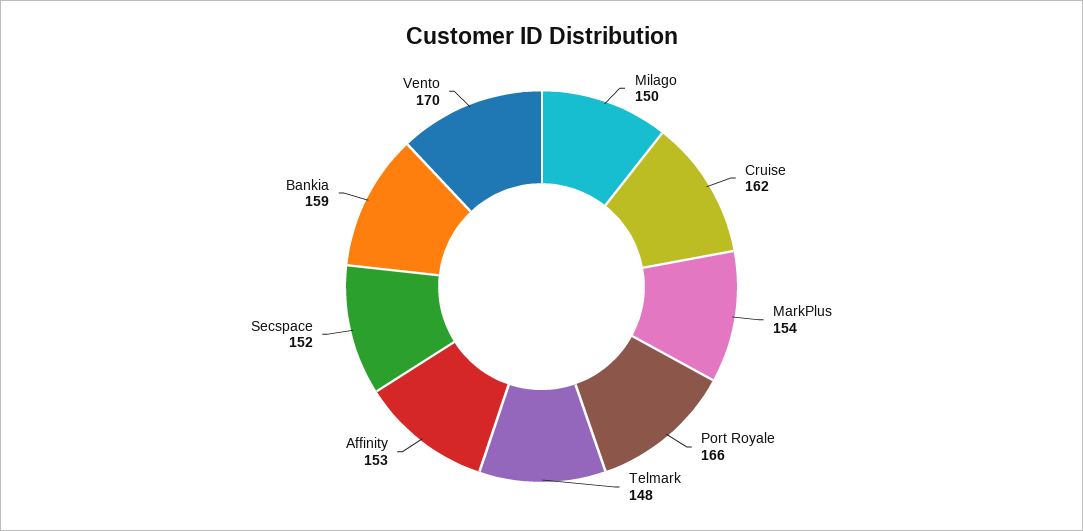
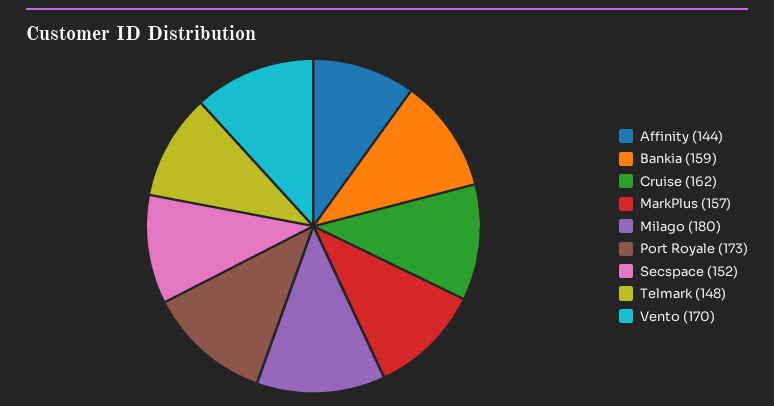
  {
-   "Milago": 150,
+   "Milago": 180,
    "Cruise": 162,
-   "MarkPlus": 154,
+   "MarkPlus": 157,
-   "Port Royale": 166,
+   "Port Royale": 173,
    "Telmark": 148,
-   "Affinity": 153,
+   "Affinity": 144,
    "Secspace": 152,
    "Bankia": 159,
    "Vento": 170
  }

